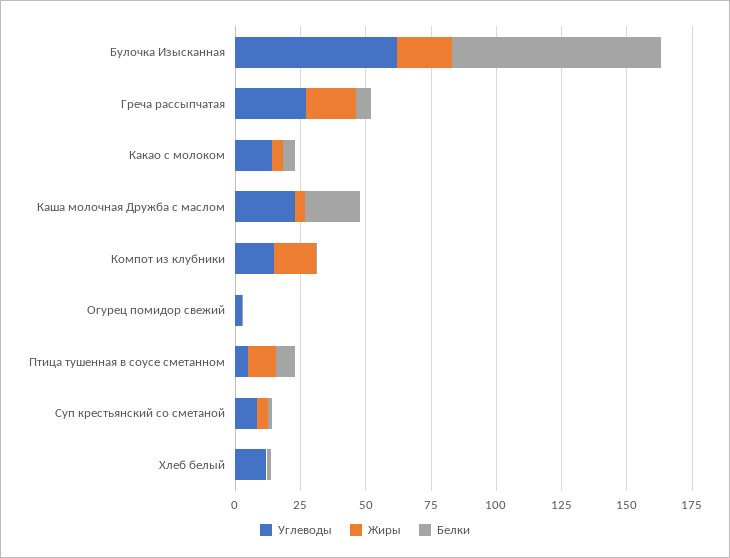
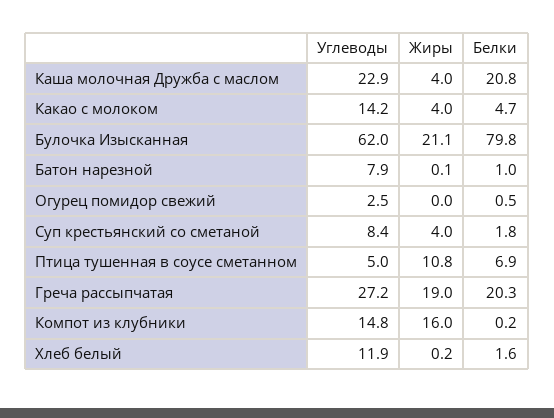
  {
    "Углеводы": {
      "Булочка Изысканная": 62,
      "Греча рассыпчатая": 27.2,
      "Какао с молоком": 14.2,
      "Каша молочная Дружба с маслом": 22.9,
      "Компот из клубники": 14.8,
      "Огурец помидор свежий": 2.5,
      "Птица тушенная в соусе сметанном": 5,
      "Суп крестьянский со сметаной": 8.4,
-     "Хлеб белый": 11.9
+     "Хлеб белый": 11.9,
+     "Батон нарезной": 7.9
    },
    "Жиры": {
      "Булочка Изысканная": 21.1,
      "Греча рассыпчатая": 19,
      "Какао с молоком": 4,
      "Каша молочная Дружба с маслом": 4,
      "Компот из клубники": 16,
      "Огурец помидор свежий": 0,
      "Птица тушенная в соусе сметанном": 10.8,
      "Суп крестьянский со сметаной": 4,
-     "Хлеб белый": 0.2
+     "Хлеб белый": 0.2,
+     "Батон нарезной": 0.1
    },
    "Белки": {
      "Булочка Изысканная": 79.8,
-     "Греча рассыпчатая": 5,
+     "Греча рассыпчатая": 20.3,
      "Какао с молоком": 4.7,
      "Каша молочная Дружба с маслом": 20.8,
      "Компот из клубники": 0.2,
      "Огурец помидор свежий": 0.5,
      "Птица тушенная в соусе сметанном": 6.9,
      "Суп крестьянский со сметаной": 1.8,
-     "Хлеб белый": 1.6
+     "Хлеб белый": 1.6,
+     "Батон нарезной": 1
    }
  }

